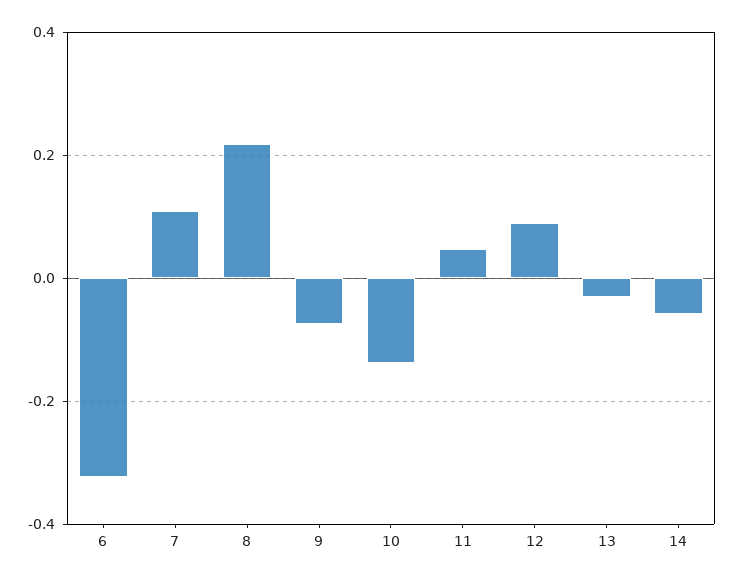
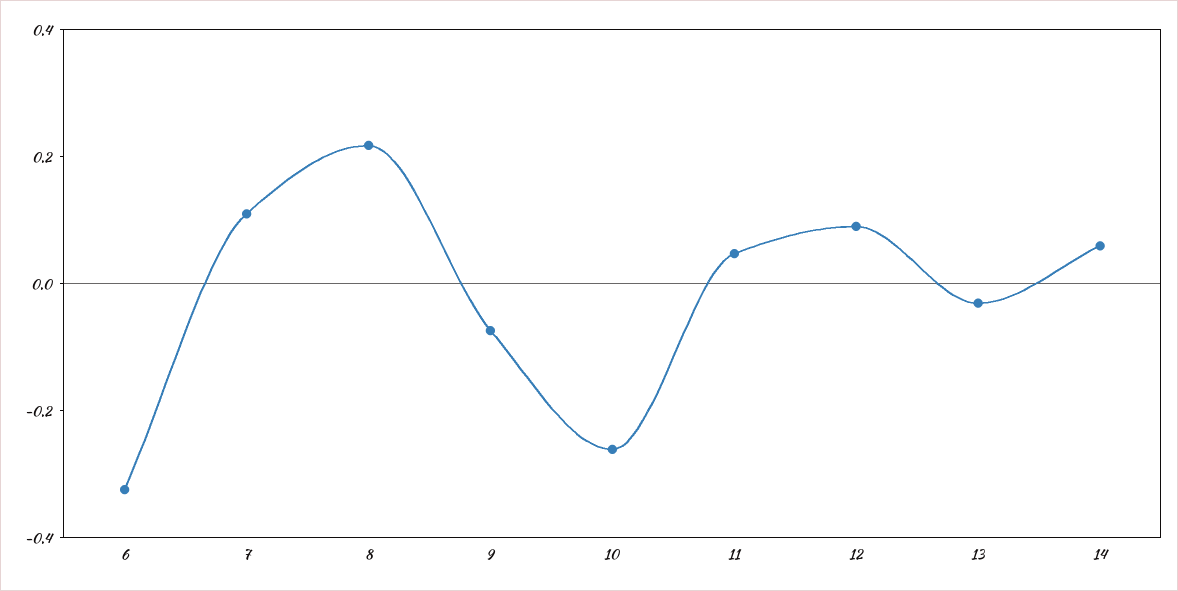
  {
    "6": -0.32,
    "7": 0.1,
    "8": 0.22,
    "9": -0.08,
-   "10": -0.14,
+   "10": -0.25,
    "11": 0.04,
    "12": 0.1,
    "13": -0.04,
-   "14": -0.06
+   "14": 0.05
  }

